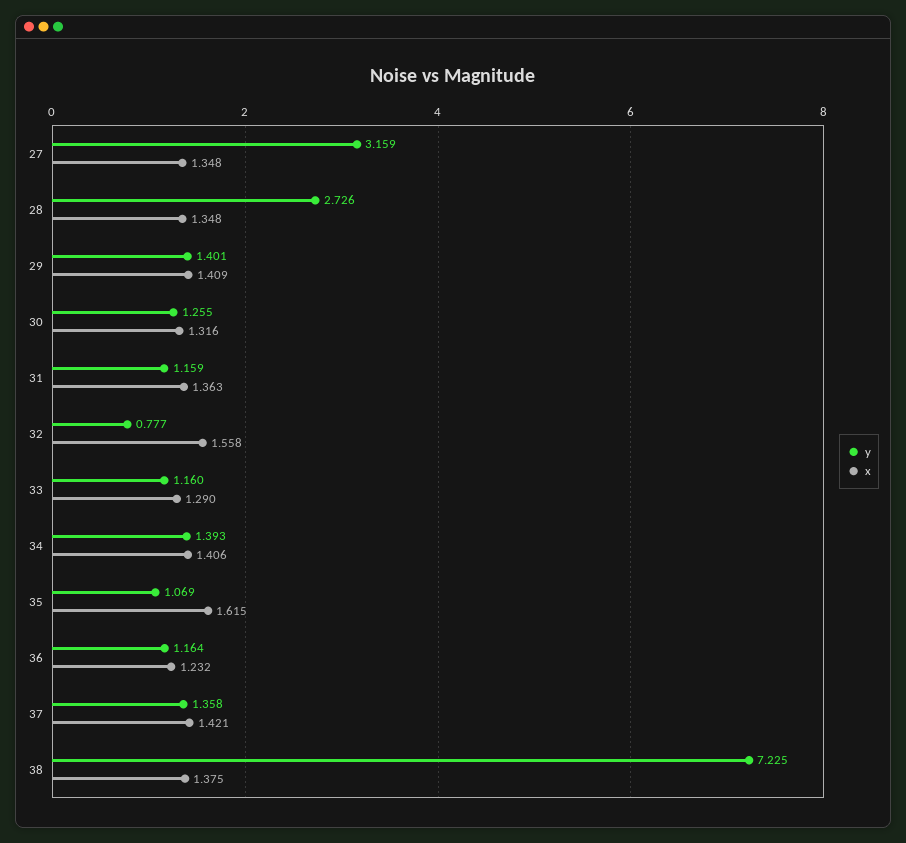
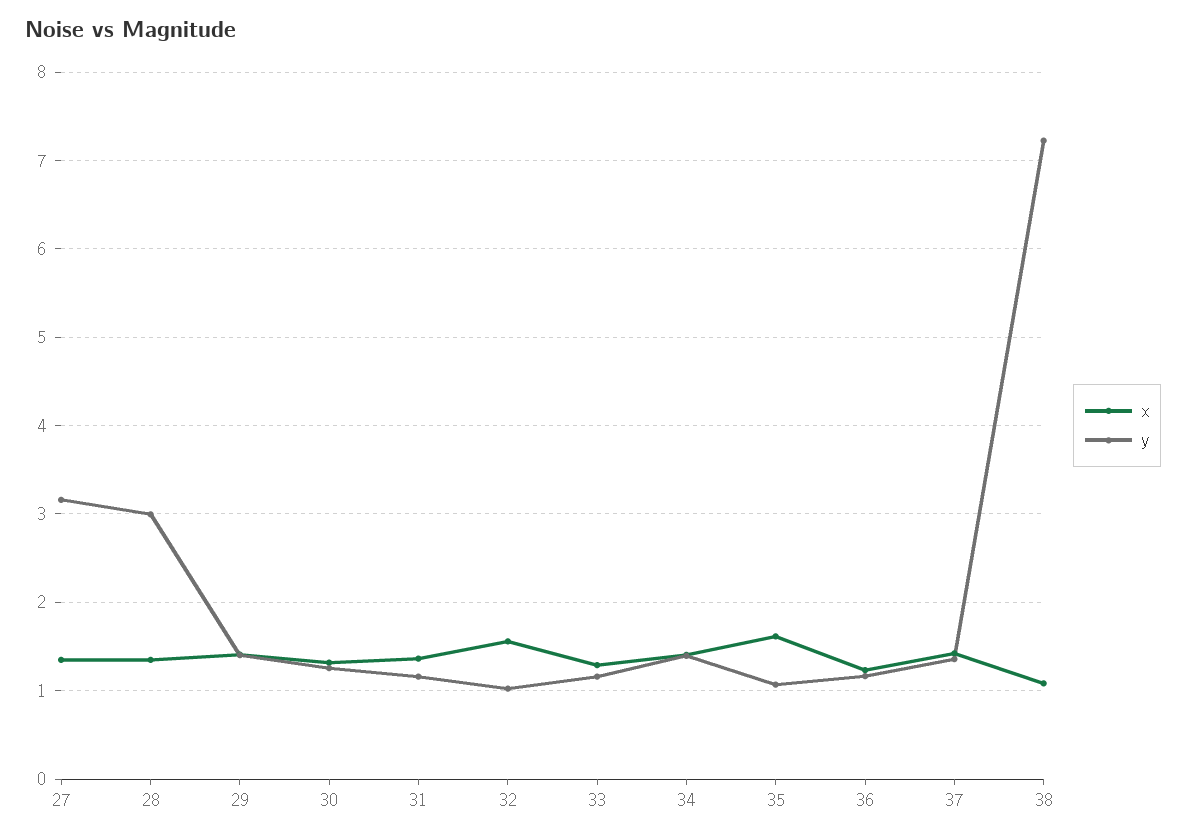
  {
    "y": {
      "27": 3.159,
-     "28": 2.726,
+     "28": 3,
      "29": 1.401,
      "30": 1.255,
      "31": 1.159,
-     "32": 0.777,
+     "32": 1,
      "33": 1.16,
      "34": 1.393,
      "35": 1.069,
      "36": 1.164,
      "37": 1.358,
      "38": 7.225
    },
    "x": {
      "27": 1.348,
      "28": 1.348,
      "29": 1.409,
      "30": 1.316,
      "31": 1.363,
      "32": 1.558,
      "33": 1.29,
      "34": 1.406,
      "35": 1.615,
      "36": 1.232,
      "37": 1.421,
-     "38": 1.375
+     "38": 1.1
    }
  }

